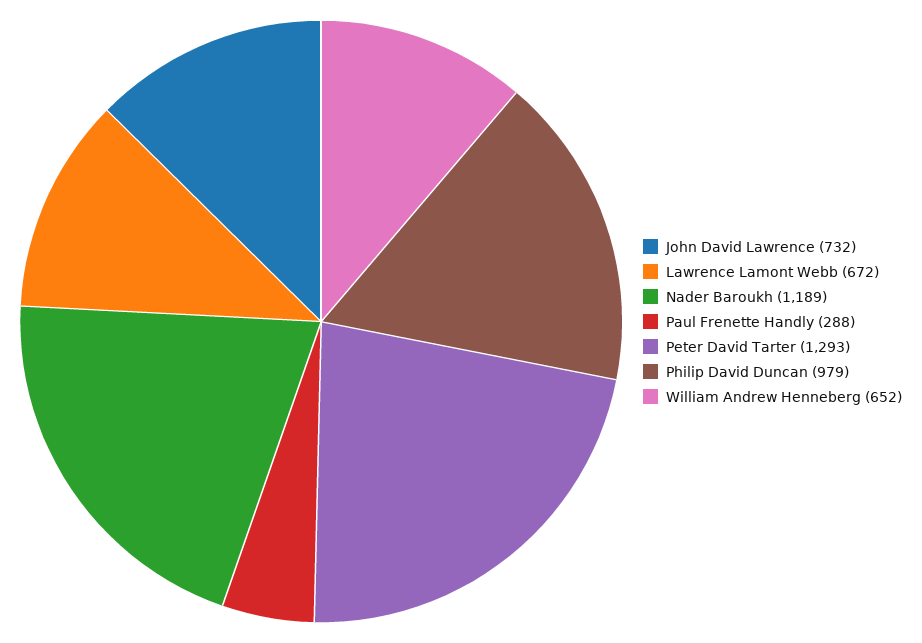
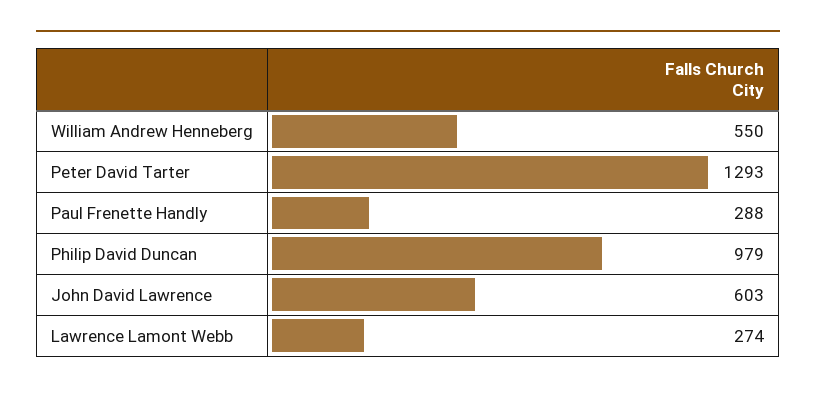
  {
-   "John David Lawrence": 732,
+   "John David Lawrence": 603,
-   "Lawrence Lamont Webb": 672,
+   "Lawrence Lamont Webb": 274,
-   "Nader Baroukh": 1189,
    "Paul Frenette Handly": 288,
    "Peter David Tarter": 1293,
    "Philip David Duncan": 979,
-   "William Andrew Henneberg": 652
+   "William Andrew Henneberg": 550
  }

